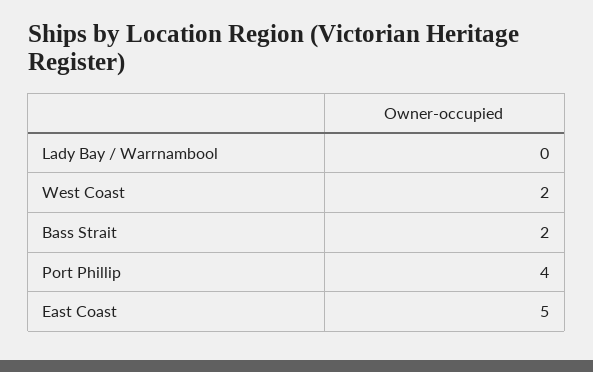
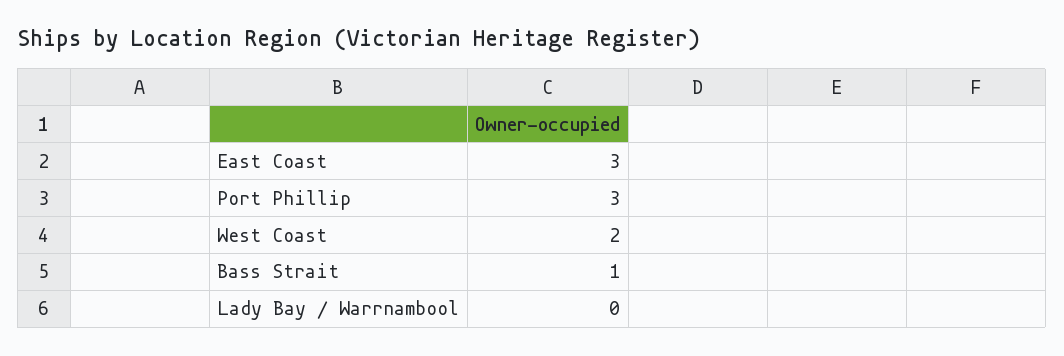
  {
    "Lady Bay / Warrnambool": 0,
    "West Coast": 2,
-   "Bass Strait": 2,
+   "Bass Strait": 1,
-   "Port Phillip": 4,
+   "Port Phillip": 3,
-   "East Coast": 5
+   "East Coast": 3
  }

